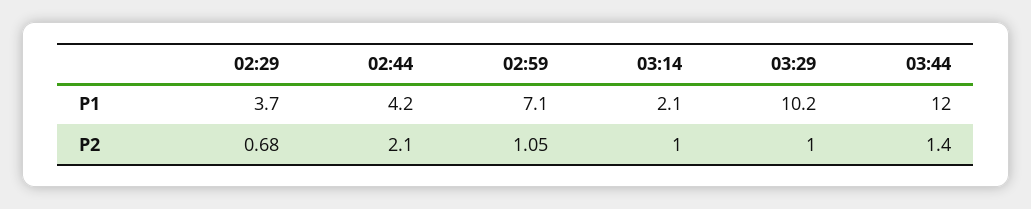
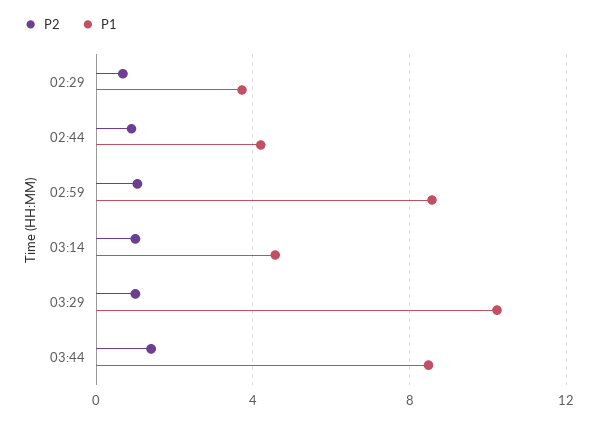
  {
    "P1": {
      "02:29": 3.7,
      "02:44": 4.2,
-     "02:59": 7.1,
+     "02:59": 8.5,
-     "03:14": 2.1,
+     "03:14": 4.5,
      "03:29": 10.2,
-     "03:44": 12
+     "03:44": 8.5
    },
    "P2": {
      "02:29": 0.68,
-     "02:44": 2.1,
+     "02:44": 1,
      "02:59": 1.05,
      "03:14": 1,
      "03:29": 1,
      "03:44": 1.4
    }
  }

